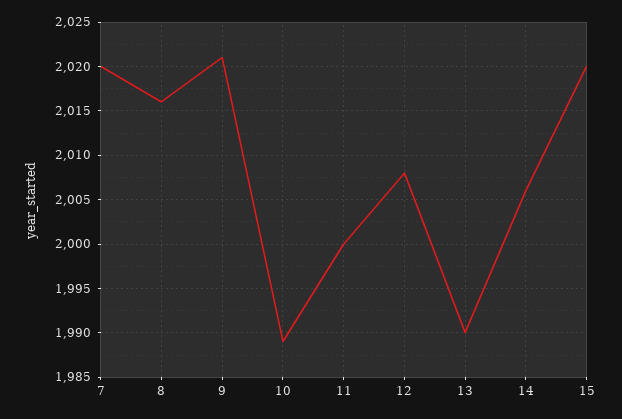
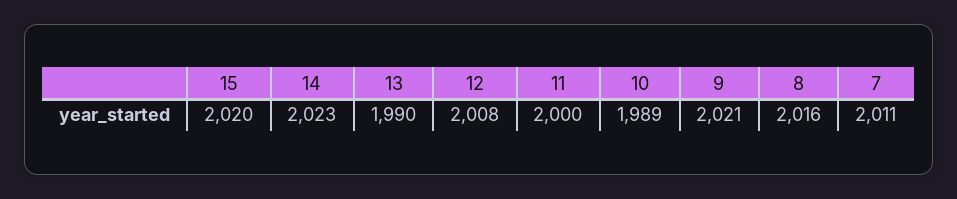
  {
-   "7": 2020,
+   "7": 2011,
    "8": 2016,
    "9": 2021,
    "10": 1989,
    "11": 2000,
    "12": 2008,
    "13": 1990,
-   "14": 2006,
+   "14": 2023,
    "15": 2020
  }

